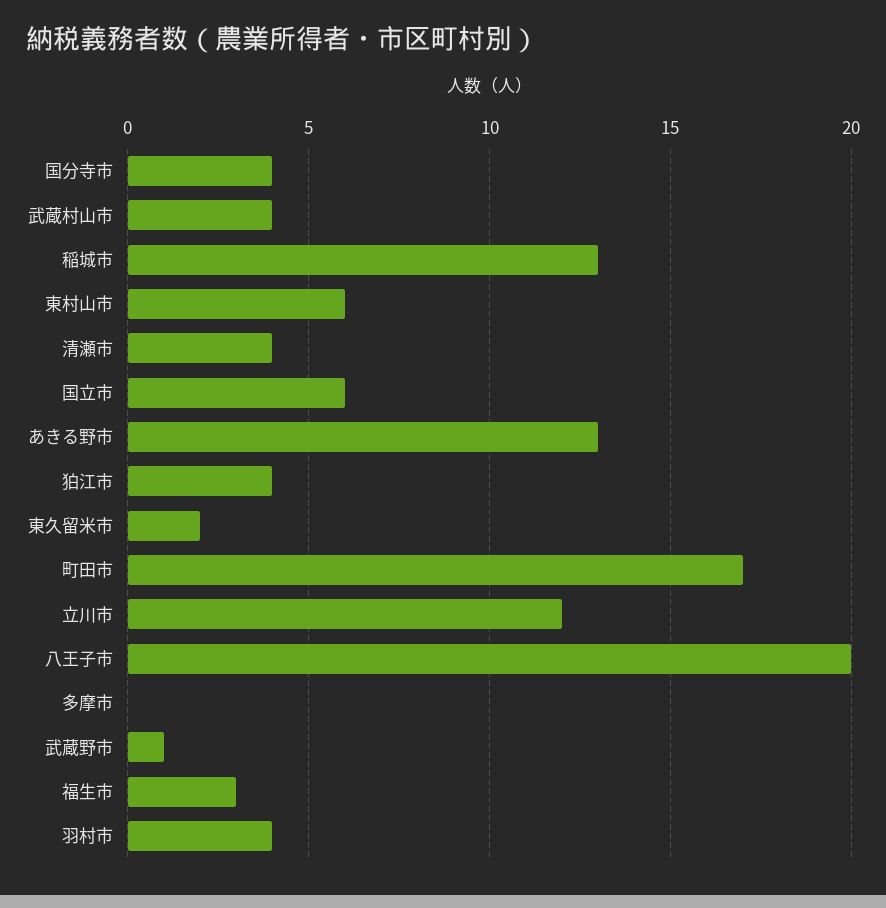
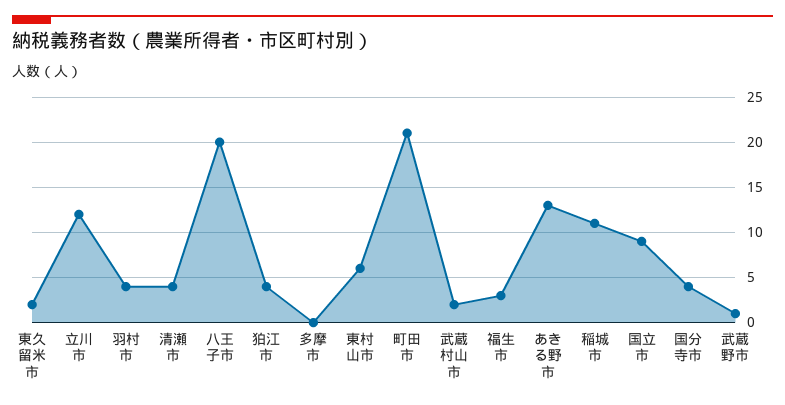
  {
    "国分寺市": 4,
-   "武蔵村山市": 4,
+   "武蔵村山市": 2,
-   "稲城市": 13,
+   "稲城市": 11,
    "東村山市": 6,
    "清瀬市": 4,
-   "国立市": 6,
+   "国立市": 9,
    "あきる野市": 13,
    "狛江市": 4,
    "東久留米市": 2,
-   "町田市": 17,
+   "町田市": 21,
    "立川市": 12,
    "八王子市": 20,
    "多摩市": 0,
    "武蔵野市": 1,
    "福生市": 3,
    "羽村市": 4
  }

